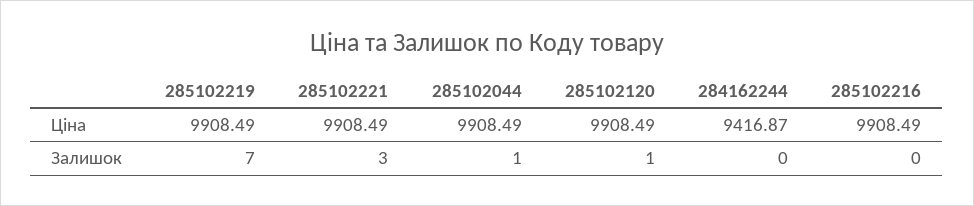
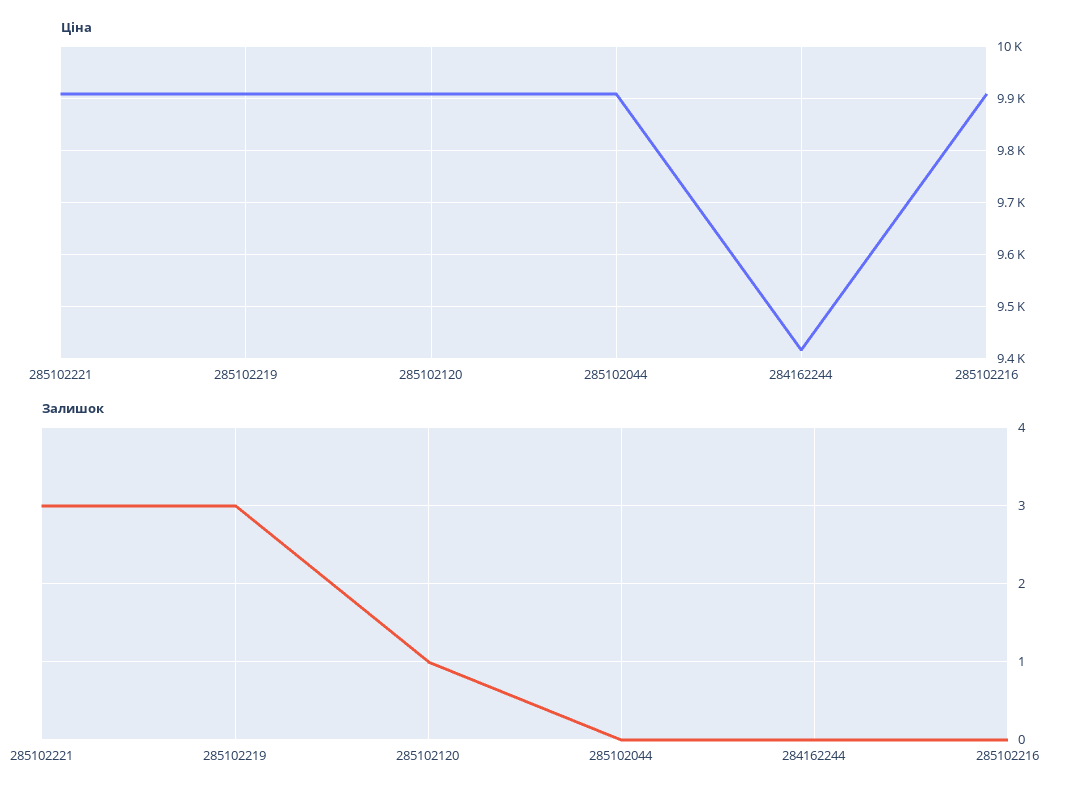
  {
    "Ціна": {
      "285102219": 9908.49,
      "285102221": 9908.49,
      "285102044": 9908.49,
      "285102120": 9908.49,
      "284162244": 9416.87,
      "285102216": 9908.49
    },
    "Залишок": {
-     "285102219": 7,
+     "285102219": 3,
      "285102221": 3,
-     "285102044": 1,
+     "285102044": 0,
      "285102120": 1,
      "284162244": 0,
      "285102216": 0
    }
  }

